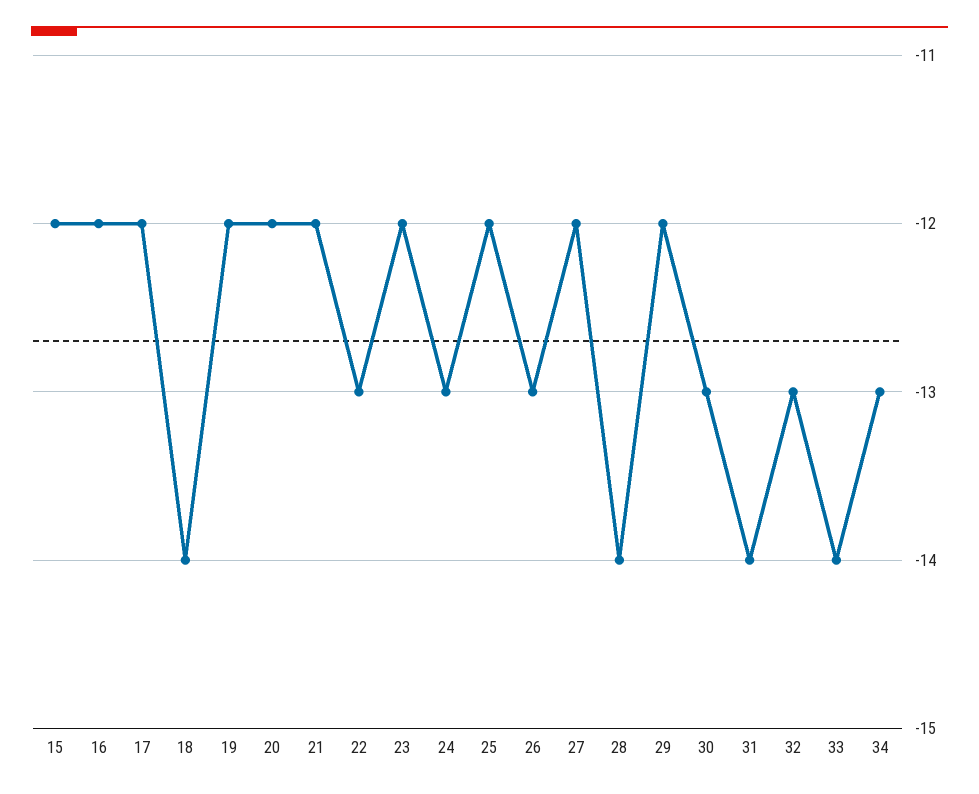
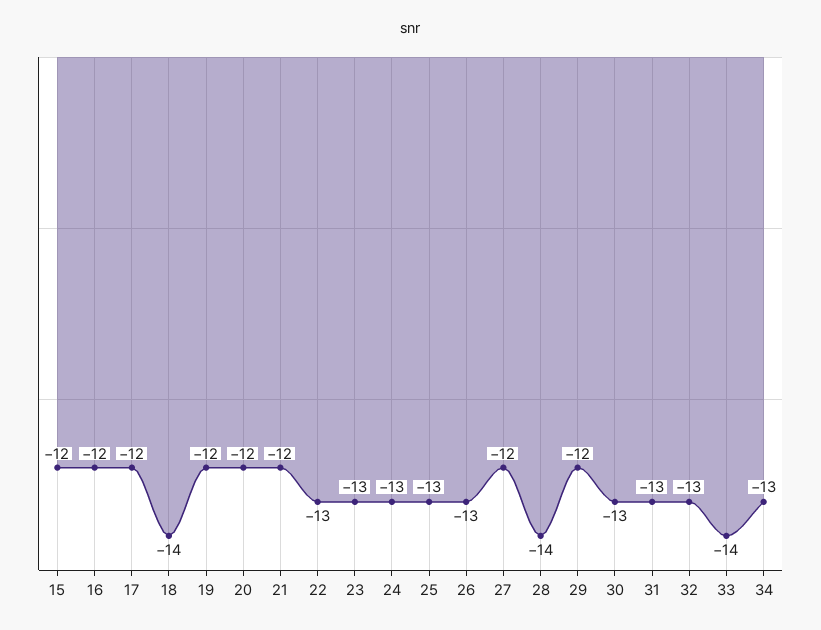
  {
    "15": -12,
    "16": -12,
    "17": -12,
    "18": -14,
    "19": -12,
    "20": -12,
    "21": -12,
    "22": -13,
-   "23": -12,
+   "23": -13,
    "24": -13,
-   "25": -12,
+   "25": -13,
    "26": -13,
    "27": -12,
    "28": -14,
    "29": -12,
    "30": -13,
-   "31": -14,
+   "31": -13,
    "32": -13,
    "33": -14,
    "34": -13
  }

